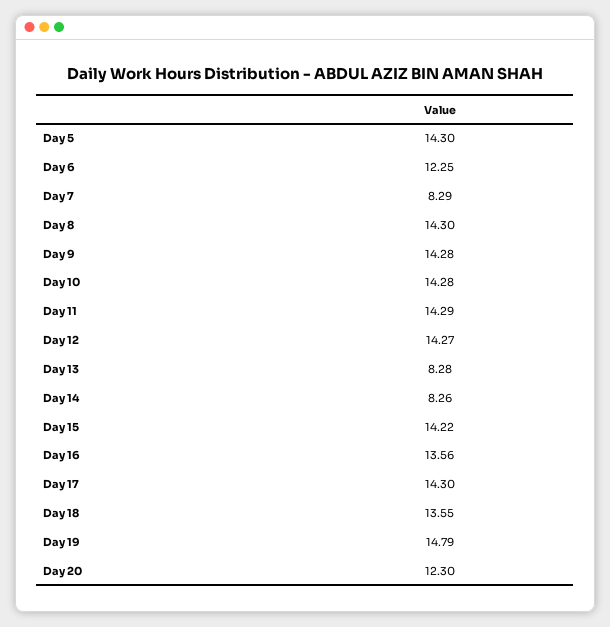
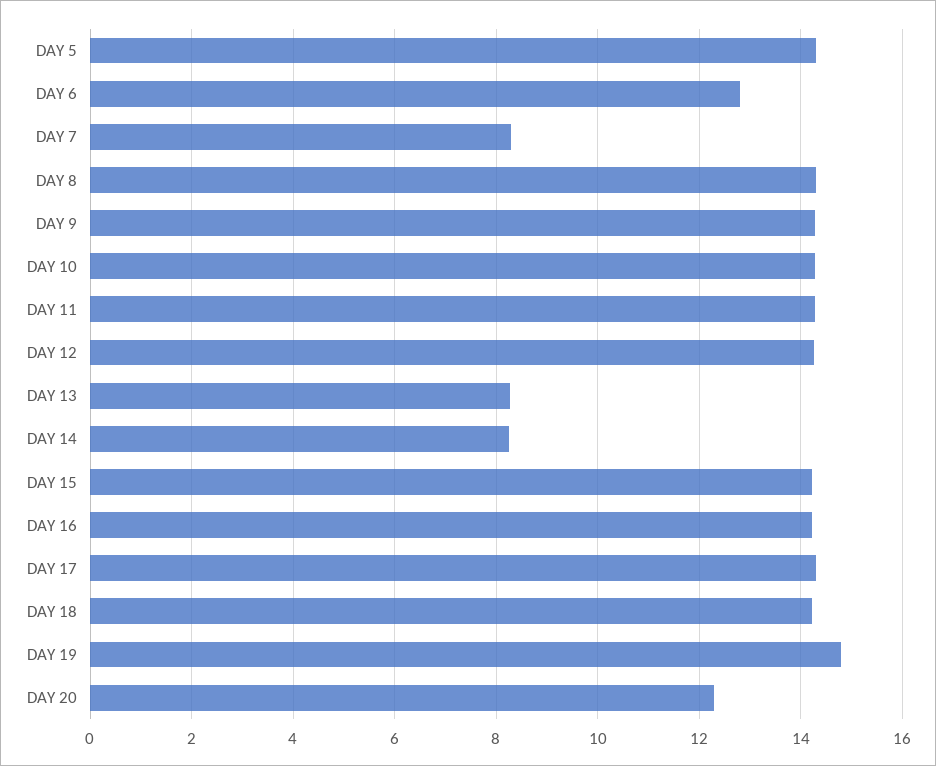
  {
    "Day 5": 14.3,
-   "Day 6": 12.25,
+   "Day 6": 12.8,
    "Day 7": 8.29,
    "Day 8": 14.3,
    "Day 9": 14.28,
    "Day 10": 14.28,
    "Day 11": 14.29,
    "Day 12": 14.27,
    "Day 13": 8.28,
    "Day 14": 8.26,
    "Day 15": 14.22,
-   "Day 16": 13.56,
+   "Day 16": 14.2,
    "Day 17": 14.3,
-   "Day 18": 13.55,
+   "Day 18": 14.2,
    "Day 19": 14.79,
    "Day 20": 12.3
  }

